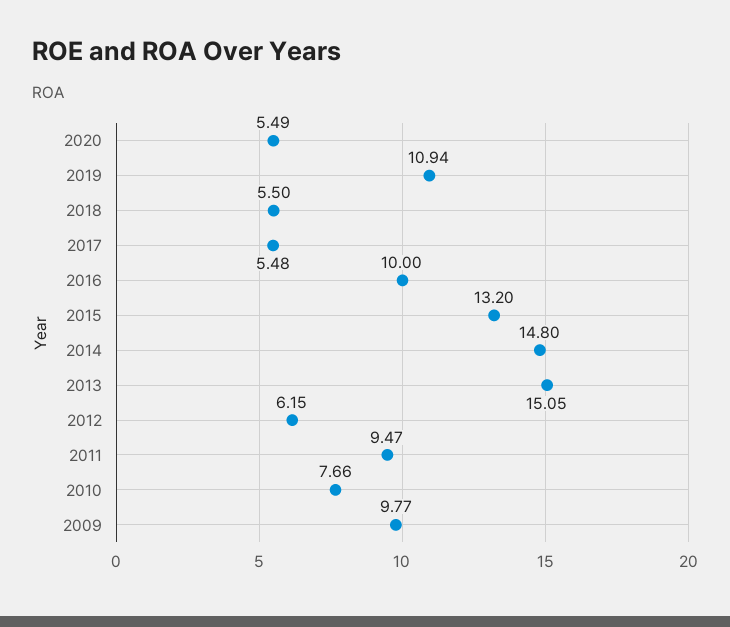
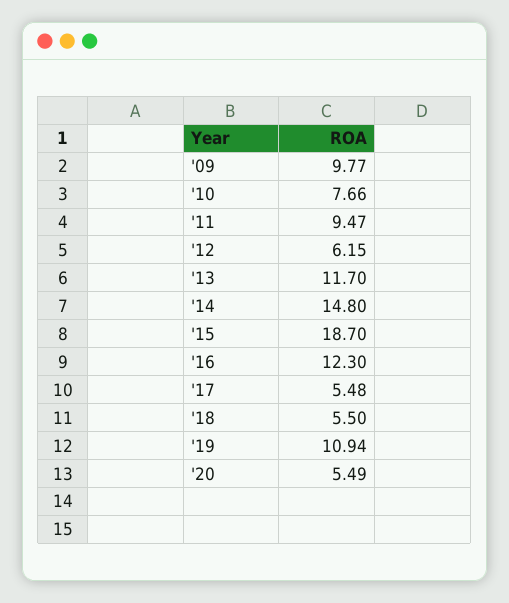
  {
    "2020": 5.49,
    "2019": 10.94,
    "2018": 5.5,
    "2017": 5.48,
-   "2016": 10,
+   "2016": 12.3,
-   "2015": 13.2,
+   "2015": 18.7,
    "2014": 14.8,
-   "2013": 15.05,
+   "2013": 11.7,
    "2012": 6.15,
    "2011": 9.47,
    "2010": 7.66,
    "2009": 9.77
  }

